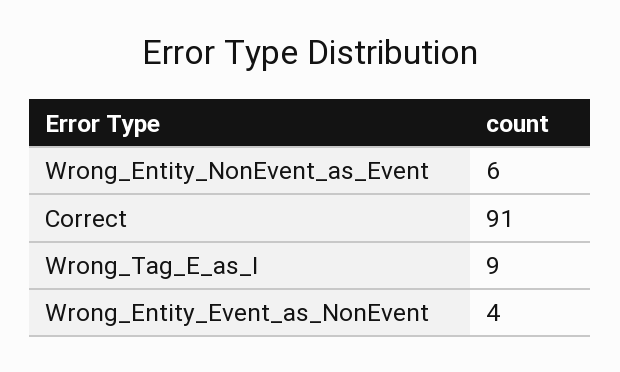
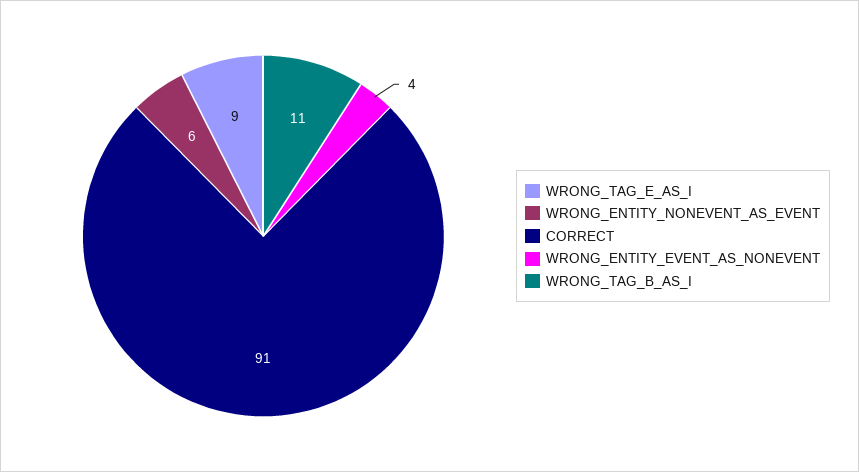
  {
    "Wrong_Entity_NonEvent_as_Event": 6,
    "Correct": 91,
    "Wrong_Tag_E_as_I": 9,
-   "Wrong_Entity_Event_as_NonEvent": 4
+   "Wrong_Entity_Event_as_NonEvent": 4,
+   "WRONG_TAG_B_AS_I": 11
  }

